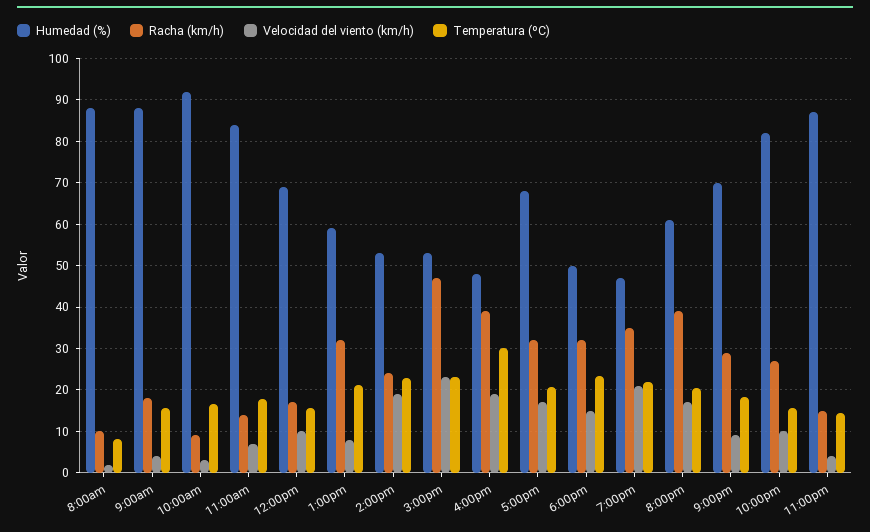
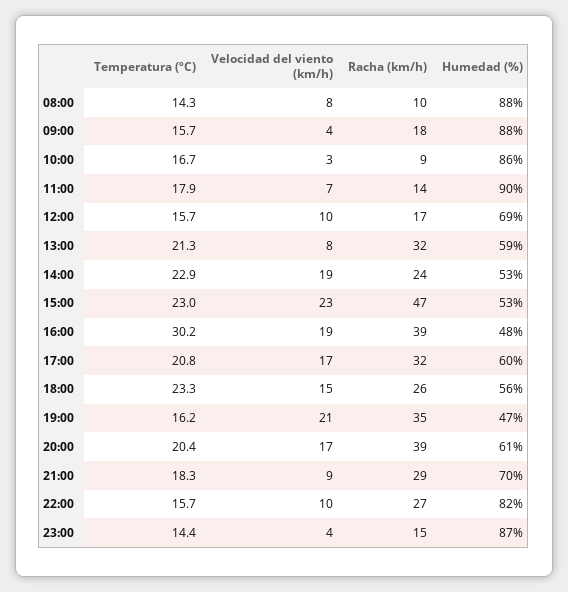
  {
    "Humedad (%)": {
      "8:00am": 88,
      "9:00am": 88,
-     "10:00am": 92,
+     "10:00am": 86,
-     "11:00am": 84,
+     "11:00am": 90,
      "12:00pm": 69,
      "1:00pm": 59,
      "2:00pm": 53,
      "3:00pm": 53,
      "4:00pm": 48,
-     "5:00pm": 68,
+     "5:00pm": 60,
-     "6:00pm": 50,
+     "6:00pm": 56,
      "7:00pm": 47,
      "8:00pm": 61,
      "9:00pm": 70,
      "10:00pm": 82,
      "11:00pm": 87
    },
    "Racha (km/h)": {
      "8:00am": 10,
      "9:00am": 18,
      "10:00am": 9,
      "11:00am": 14,
      "12:00pm": 17,
      "1:00pm": 32,
      "2:00pm": 24,
      "3:00pm": 47,
      "4:00pm": 39,
      "5:00pm": 32,
-     "6:00pm": 32,
+     "6:00pm": 26,
      "7:00pm": 35,
      "8:00pm": 39,
      "9:00pm": 29,
      "10:00pm": 27,
      "11:00pm": 15
    },
    "Velocidad del viento (km/h)": {
-     "8:00am": 2,
+     "8:00am": 8,
      "9:00am": 4,
      "10:00am": 3,
      "11:00am": 7,
      "12:00pm": 10,
      "1:00pm": 8,
      "2:00pm": 19,
      "3:00pm": 23,
      "4:00pm": 19,
      "5:00pm": 17,
      "6:00pm": 15,
      "7:00pm": 21,
      "8:00pm": 17,
      "9:00pm": 9,
      "10:00pm": 10,
      "11:00pm": 4
    },
    "Temperatura (ºC)": {
-     "8:00am": 8,
+     "8:00am": 14.3,
      "9:00am": 15.7,
      "10:00am": 16.7,
      "11:00am": 17.9,
      "12:00pm": 15.7,
      "1:00pm": 21.3,
      "2:00pm": 22.9,
      "3:00pm": 23,
      "4:00pm": 30.2,
      "5:00pm": 20.8,
      "6:00pm": 23.3,
-     "7:00pm": 22,
+     "7:00pm": 16.2,
      "8:00pm": 20.4,
      "9:00pm": 18.3,
      "10:00pm": 15.7,
      "11:00pm": 14.4
    }
  }

